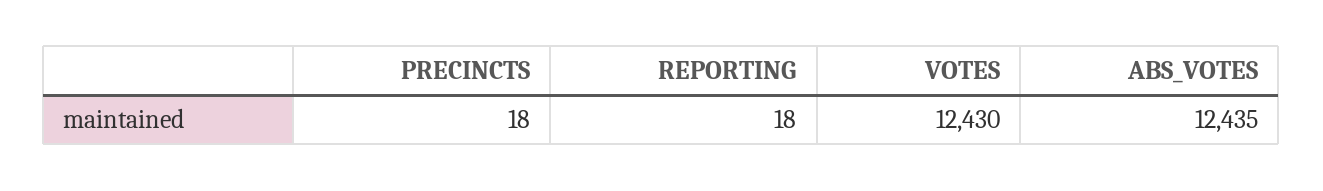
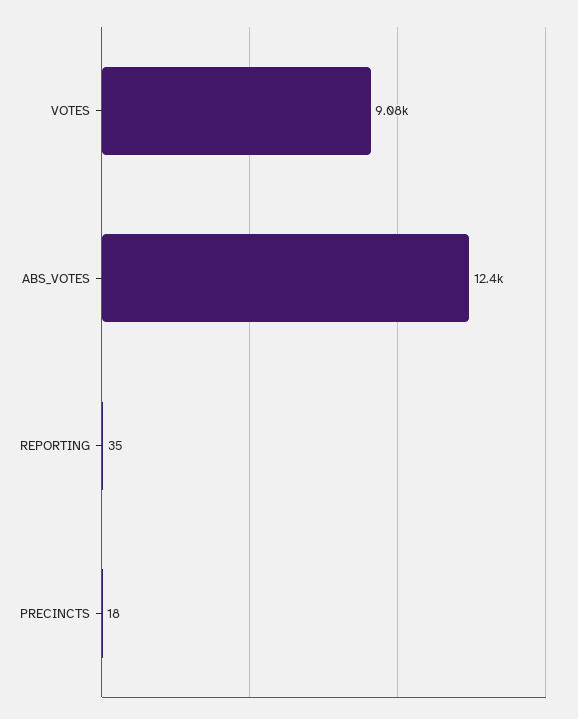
  {
    "PRECINCTS": 18,
-   "REPORTING": 18,
+   "REPORTING": 35,
-   "VOTES": 12430,
+   "VOTES": 9080,
    "ABS_VOTES": 12435
  }

